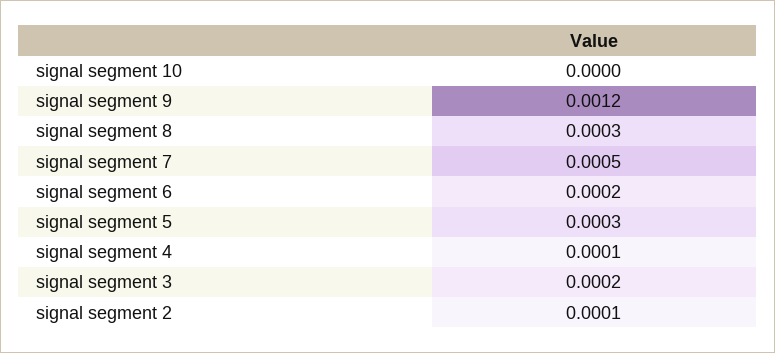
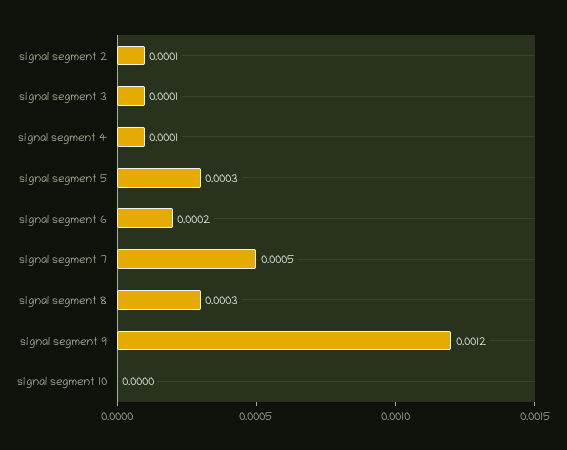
  {
    "signal segment 10": 0,
    "signal segment 9": 0.0012,
    "signal segment 8": 0.0003,
    "signal segment 7": 0.0005,
    "signal segment 6": 0.0002,
    "signal segment 5": 0.0003,
    "signal segment 4": 0.0001,
-   "signal segment 3": 0.0002,
+   "signal segment 3": 0.0001,
    "signal segment 2": 0.0001
  }

